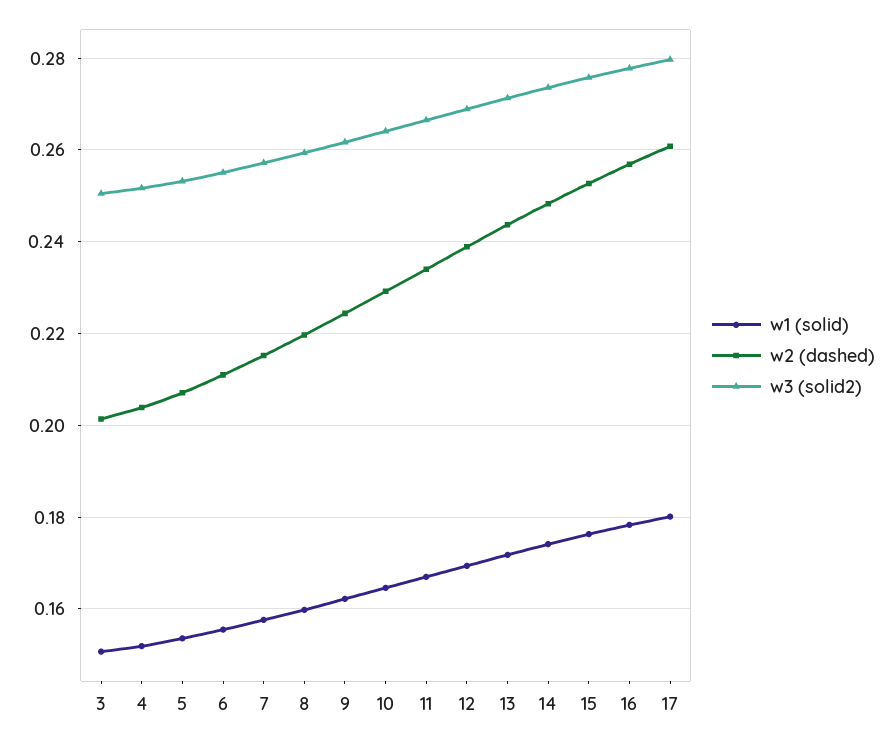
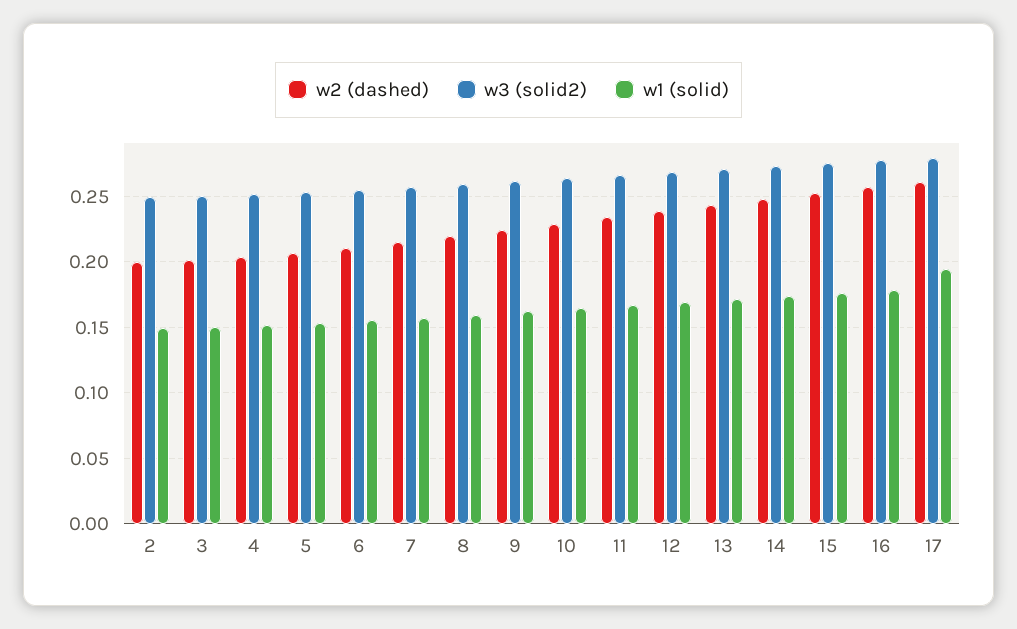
  {
    "w1 (solid)": {
      "3": 0.15,
      "4": 0.152,
      "5": 0.154,
      "6": 0.156,
      "7": 0.158,
      "8": 0.16,
      "9": 0.162,
      "10": 0.164,
      "11": 0.168,
      "12": 0.17,
      "13": 0.172,
      "14": 0.174,
      "15": 0.176,
      "16": 0.178,
-     "17": 0.18
+     "17": 0.195,
+     "2": 0.15
    },
    "w2 (dashed)": {
      "3": 0.202,
      "4": 0.204,
      "5": 0.208,
      "6": 0.212,
      "7": 0.216,
      "8": 0.22,
      "9": 0.224,
      "10": 0.23,
      "11": 0.234,
      "12": 0.238,
      "13": 0.244,
      "14": 0.248,
      "15": 0.252,
      "16": 0.256,
-     "17": 0.26
+     "17": 0.26,
+     "2": 0.2
    },
    "w3 (solid2)": {
      "3": 0.25,
      "4": 0.252,
      "5": 0.254,
      "6": 0.256,
      "7": 0.258,
      "8": 0.26,
      "9": 0.262,
      "10": 0.264,
      "11": 0.266,
      "12": 0.268,
      "13": 0.272,
      "14": 0.274,
      "15": 0.276,
      "16": 0.278,
-     "17": 0.28
+     "17": 0.28,
+     "2": 0.25
    }
  }

